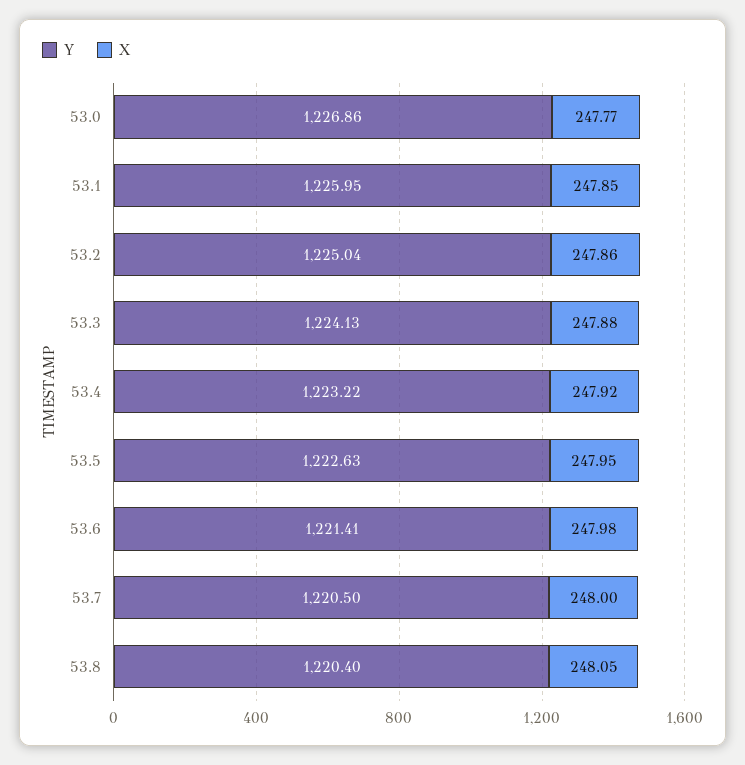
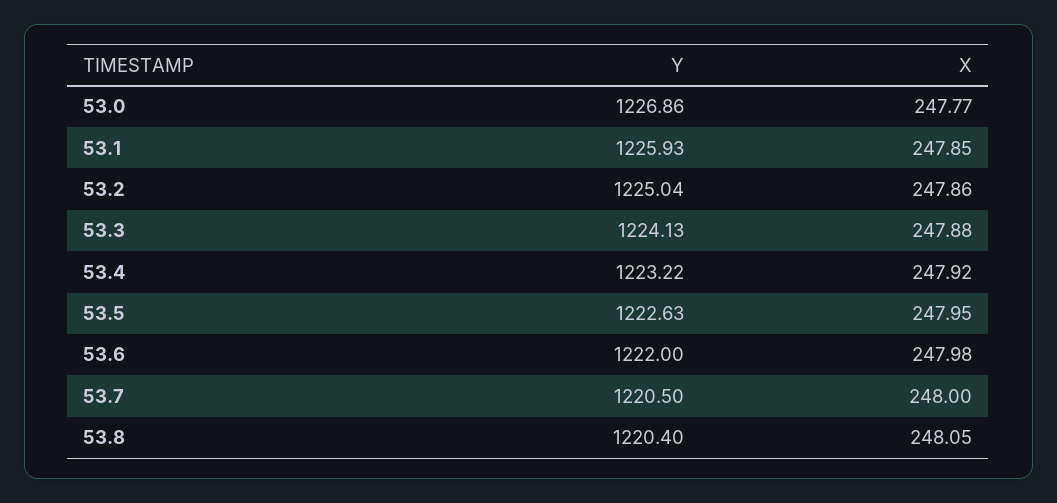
  {
    "Y": {
      "53.0": 1226.86,
-     "53.1": 1225.95,
+     "53.1": 1225.93,
      "53.2": 1225.04,
      "53.3": 1224.13,
      "53.4": 1223.22,
      "53.5": 1222.63,
-     "53.6": 1221.41,
+     "53.6": 1222,
      "53.7": 1220.5,
      "53.8": 1220.4
    },
    "X": {
      "53.0": 247.77,
      "53.1": 247.85,
      "53.2": 247.86,
      "53.3": 247.88,
      "53.4": 247.92,
      "53.5": 247.95,
      "53.6": 247.98,
      "53.7": 248,
      "53.8": 248.05
    }
  }

